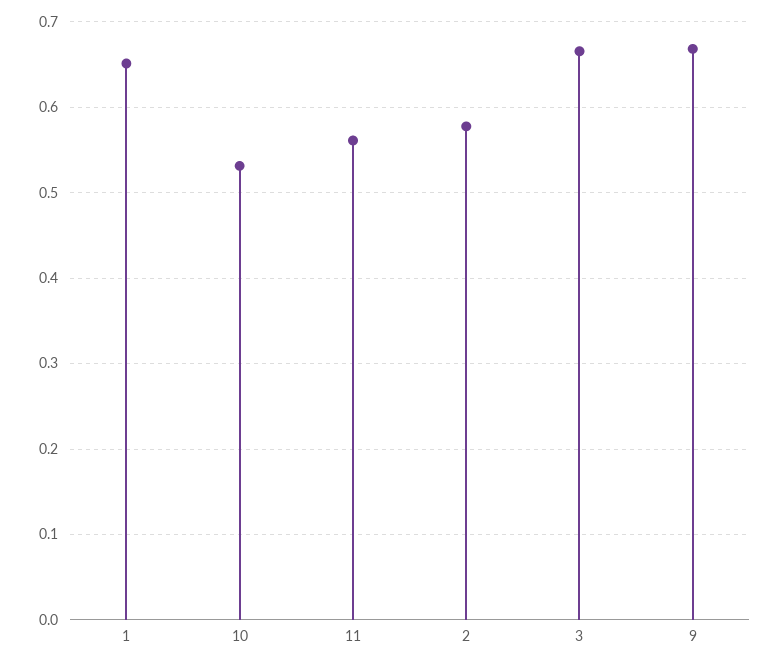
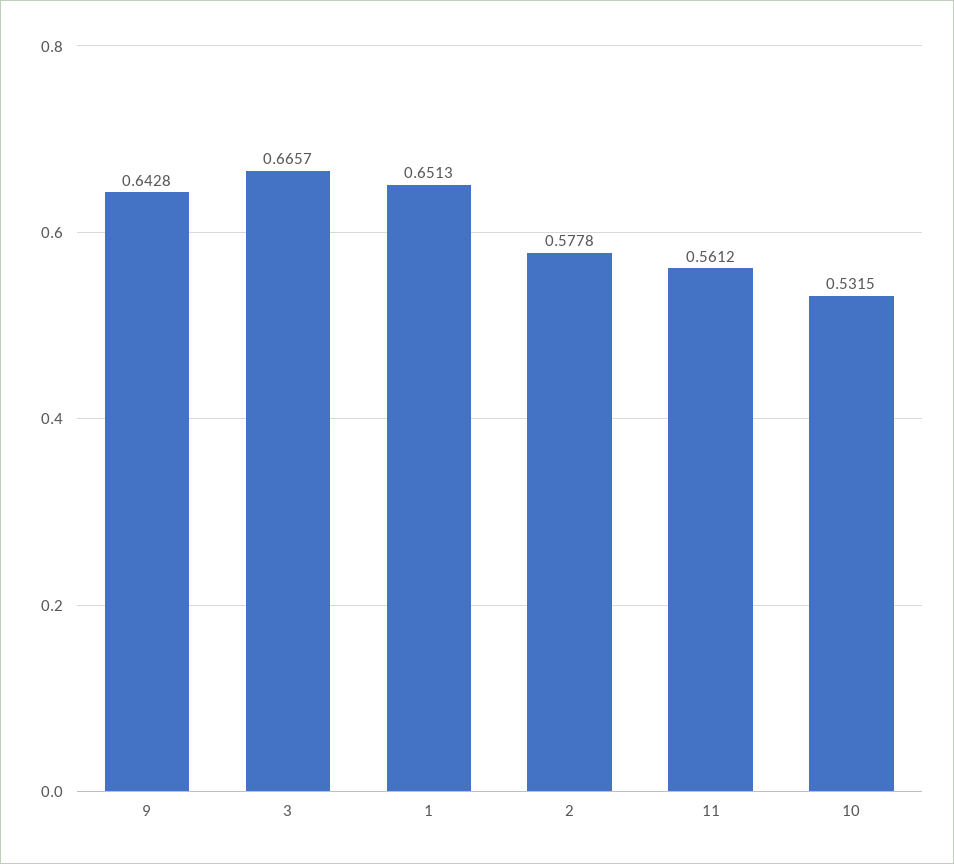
  {
    "1": 0.6513,
    "10": 0.5315,
    "11": 0.5612,
    "2": 0.5778,
    "3": 0.6657,
-   "9": 0.67
+   "9": 0.6428
  }

